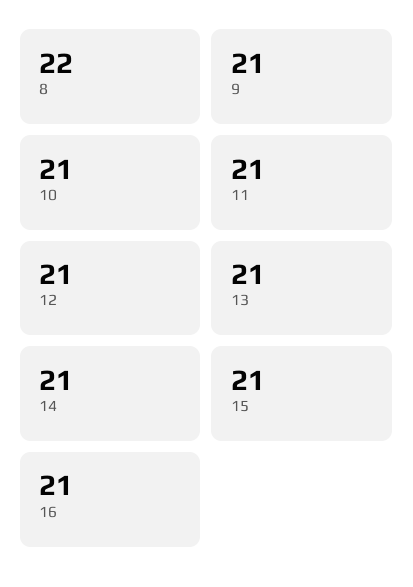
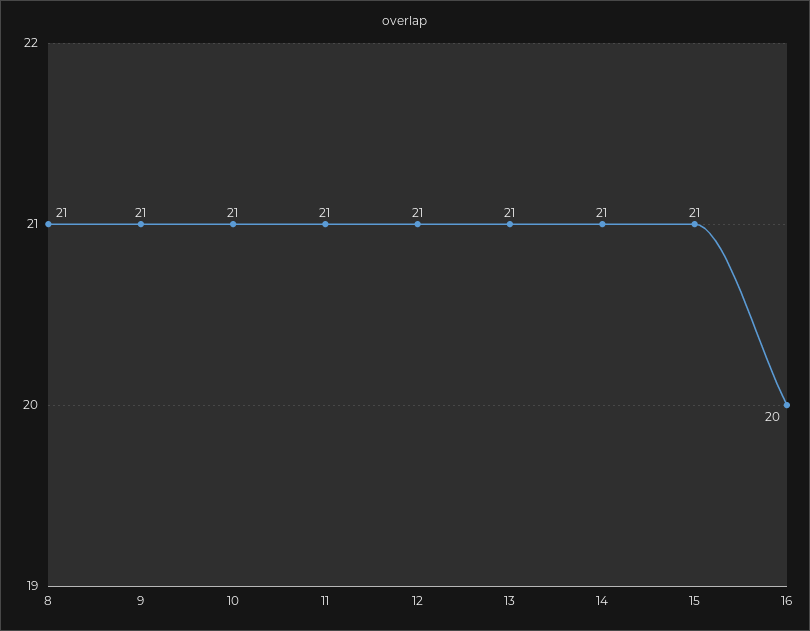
  {
-   "8": 22,
+   "8": 21,
    "9": 21,
    "10": 21,
    "11": 21,
    "12": 21,
    "13": 21,
    "14": 21,
    "15": 21,
-   "16": 21
+   "16": 20
  }

